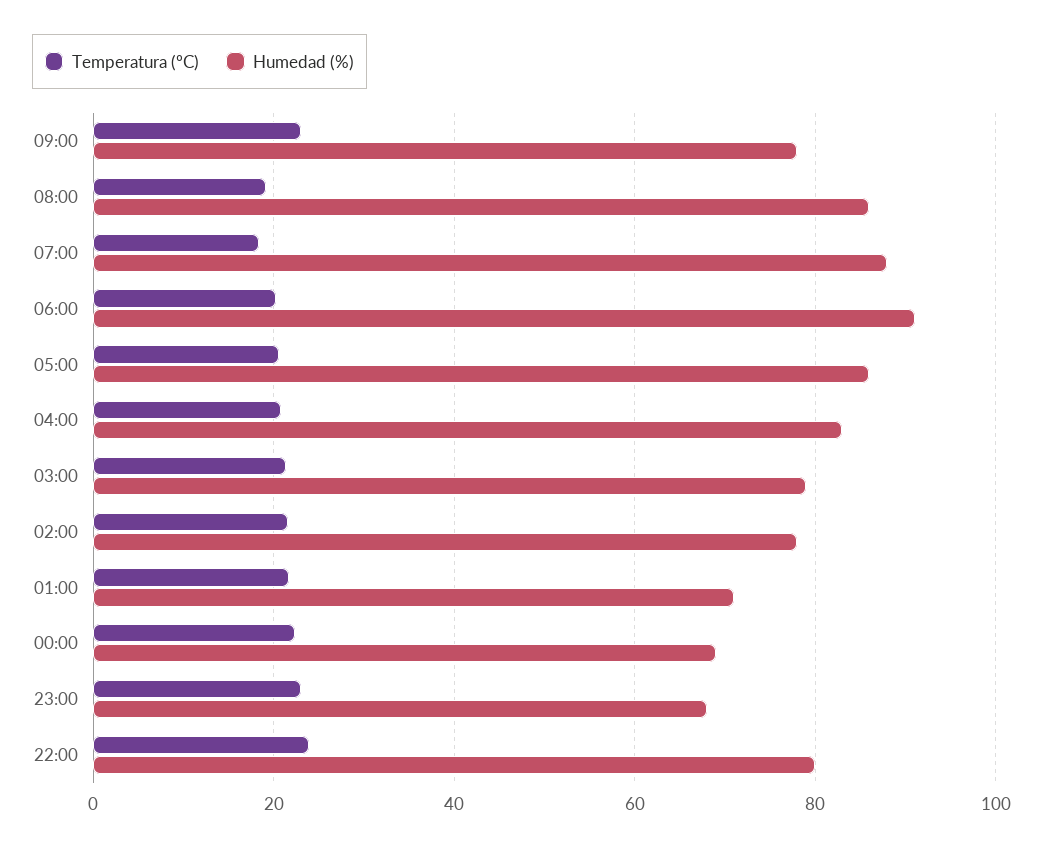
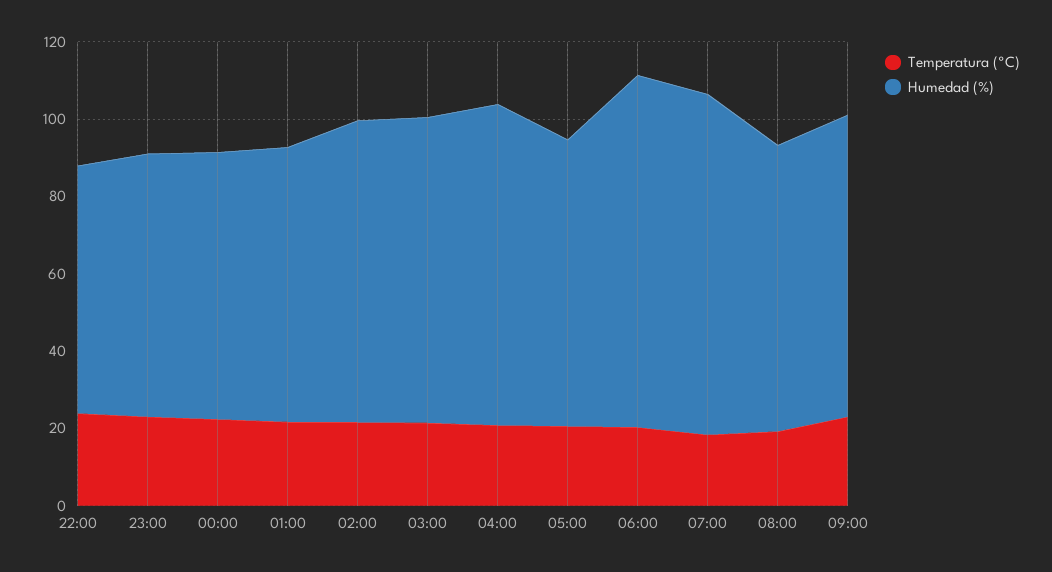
  {
    "Temperatura (ºC)": {
      "09:00": 24,
      "08:00": 20,
      "07:00": 18,
      "06:00": 20,
      "05:00": 20,
      "04:00": 20,
      "03:00": 22,
      "02:00": 22,
      "01:00": 22,
      "00:00": 22,
      "23:00": 24,
      "22:00": 24
    },
    "Humedad (%)": {
      "09:00": 78,
-     "08:00": 86,
+     "08:00": 75,
      "07:00": 88,
      "06:00": 92,
-     "05:00": 86,
+     "05:00": 75,
      "04:00": 84,
      "03:00": 80,
      "02:00": 78,
      "01:00": 72,
      "00:00": 70,
      "23:00": 68,
-     "22:00": 80
+     "22:00": 65
    }
  }

